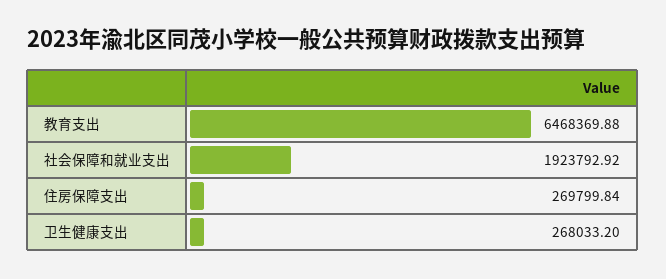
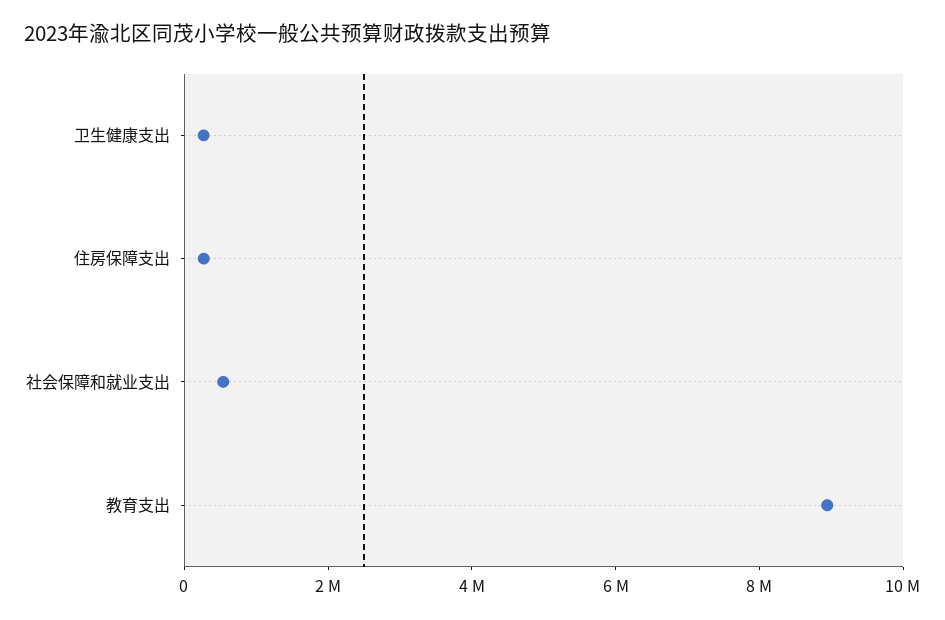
  {
-   "教育支出": 6468369.88,
+   "教育支出": 9000000,
-   "社会保障和就业支出": 1923792.92,
+   "社会保障和就业支出": 500000,
    "住房保障支出": 269799.84,
    "卫生健康支出": 268033.2
  }

